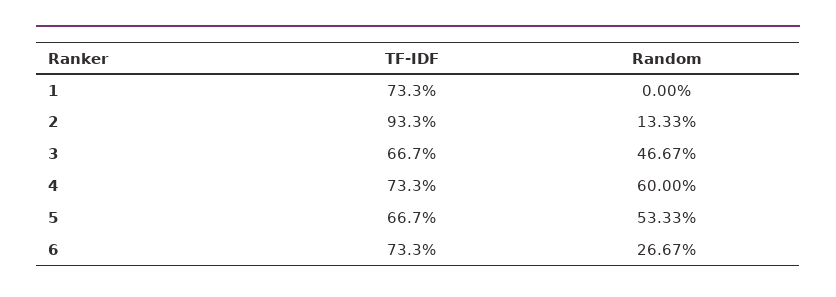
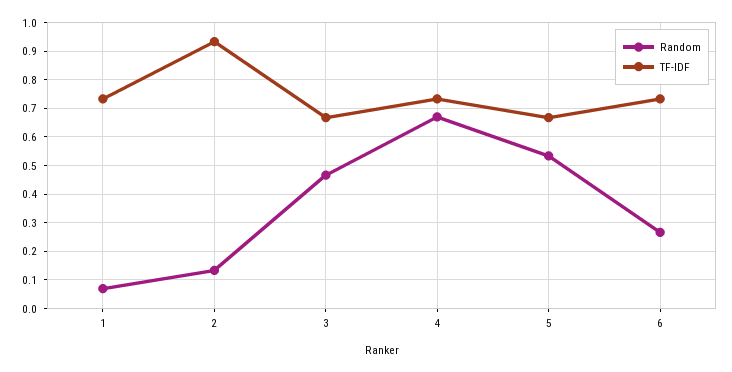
  {
    "TF-IDF": {
      "1": 0.733,
      "2": 0.933,
      "3": 0.667,
      "4": 0.733,
      "5": 0.667,
      "6": 0.733
    },
    "Random": {
-     "1": 0,
+     "1": 0.075,
      "2": 0.1333,
      "3": 0.4667,
-     "4": 0.6,
+     "4": 0.675,
      "5": 0.5333,
      "6": 0.2667
    }
  }

